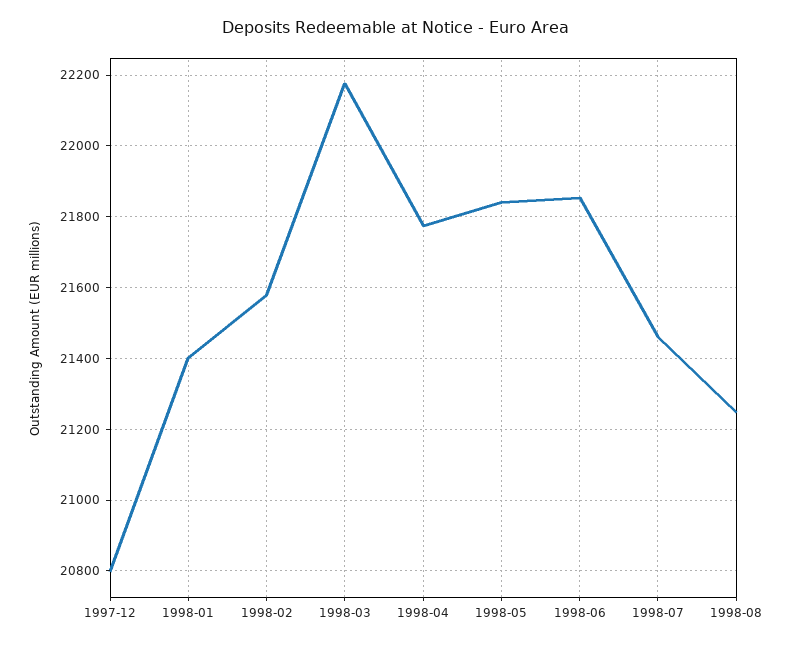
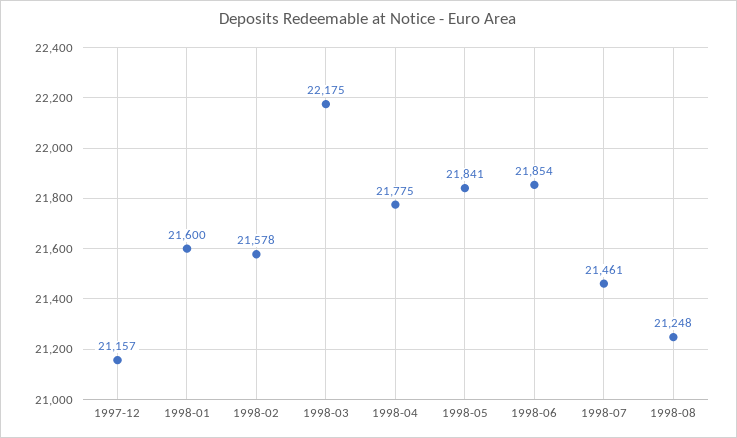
  {
-   "1997-12": 20800,
+   "1997-12": 21157,
-   "1998-01": 21400,
+   "1998-01": 21600,
    "1998-02": 21578,
    "1998-03": 22175,
    "1998-04": 21775,
    "1998-05": 21841,
    "1998-06": 21854,
    "1998-07": 21461,
    "1998-08": 21248
  }

